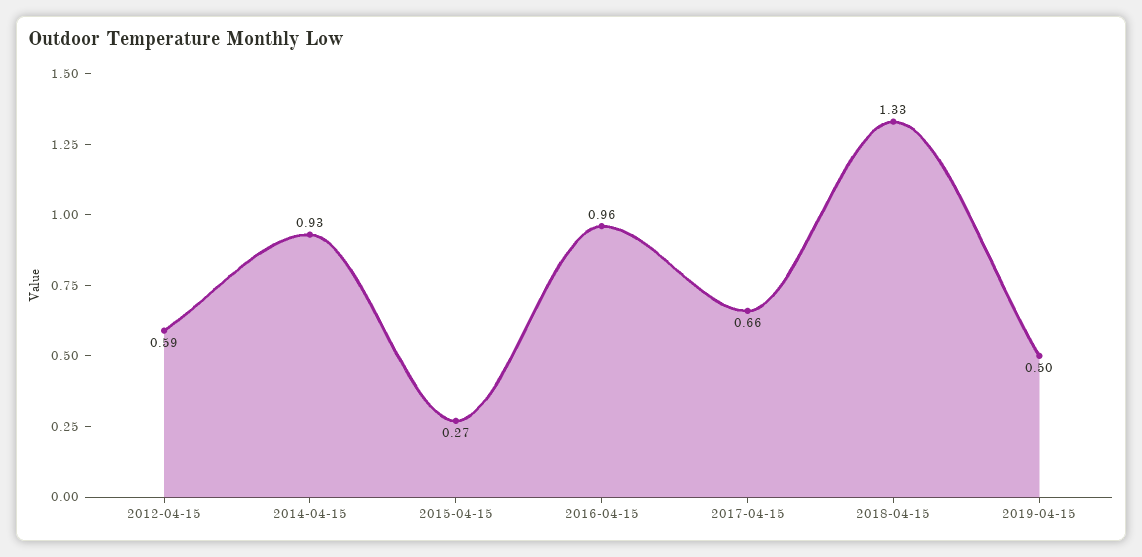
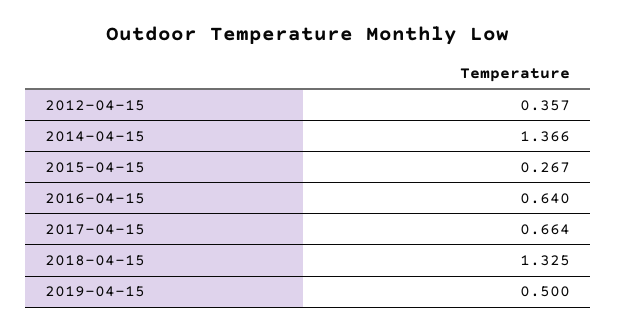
  {
-   "2012-04-15": 0.59,
+   "2012-04-15": 0.357,
-   "2014-04-15": 0.93,
+   "2014-04-15": 1.366,
    "2015-04-15": 0.267,
-   "2016-04-15": 0.96,
+   "2016-04-15": 0.64,
    "2017-04-15": 0.664,
    "2018-04-15": 1.325,
    "2019-04-15": 0.5
  }

